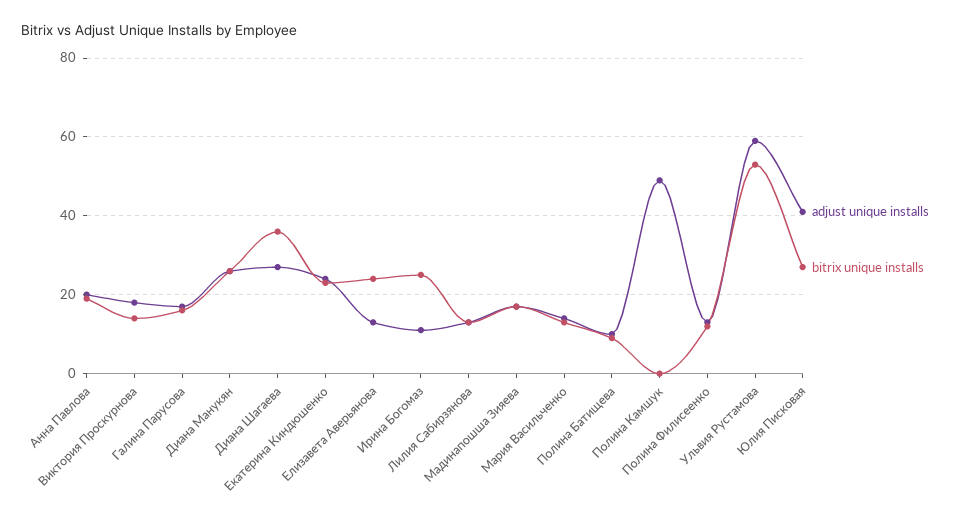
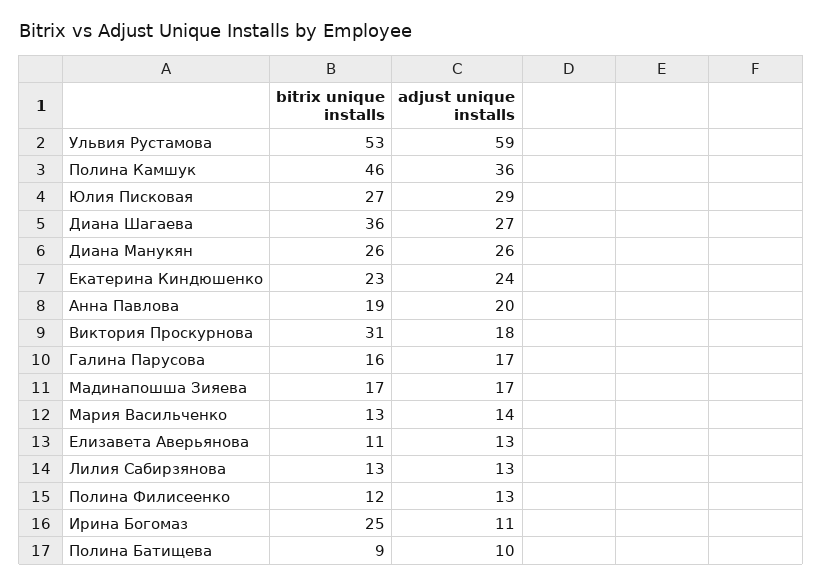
  {
    "adjust unique installs": {
      "Анна Павлова": 20,
      "Виктория Проскурнова": 18,
      "Галина Парусова": 17,
      "Диана Манукян": 26,
      "Диана Шагаева": 27,
      "Екатерина Киндюшенко": 24,
      "Елизавета Аверьянова": 13,
      "Ирина Богомаз": 11,
      "Лилия Сабирзянова": 13,
      "Мадинапошша Зияева": 17,
      "Мария Васильченко": 14,
      "Полина Батищева": 10,
-     "Полина Камшук": 50,
+     "Полина Камшук": 36,
      "Полина Филисеенко": 13,
      "Ульвия Рустамова": 59,
-     "Юлия Писковая": 40
+     "Юлия Писковая": 29
    },
    "bitrix unique installs": {
      "Анна Павлова": 19,
-     "Виктория Проскурнова": 15,
+     "Виктория Проскурнова": 31,
      "Галина Парусова": 16,
      "Диана Манукян": 26,
      "Диана Шагаева": 36,
      "Екатерина Киндюшенко": 23,
-     "Елизавета Аверьянова": 25,
+     "Елизавета Аверьянова": 11,
      "Ирина Богомаз": 25,
      "Лилия Сабирзянова": 13,
      "Мадинапошша Зияева": 17,
      "Мария Васильченко": 13,
      "Полина Батищева": 9,
-     "Полина Камшук": 0,
+     "Полина Камшук": 46,
      "Полина Филисеенко": 12,
      "Ульвия Рустамова": 53,
      "Юлия Писковая": 27
    }
  }

